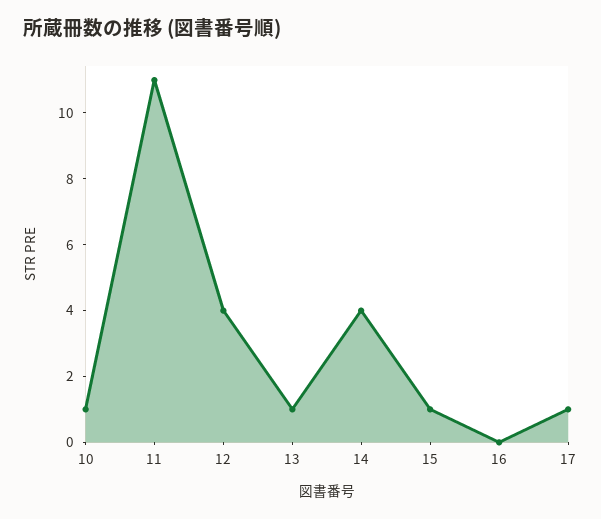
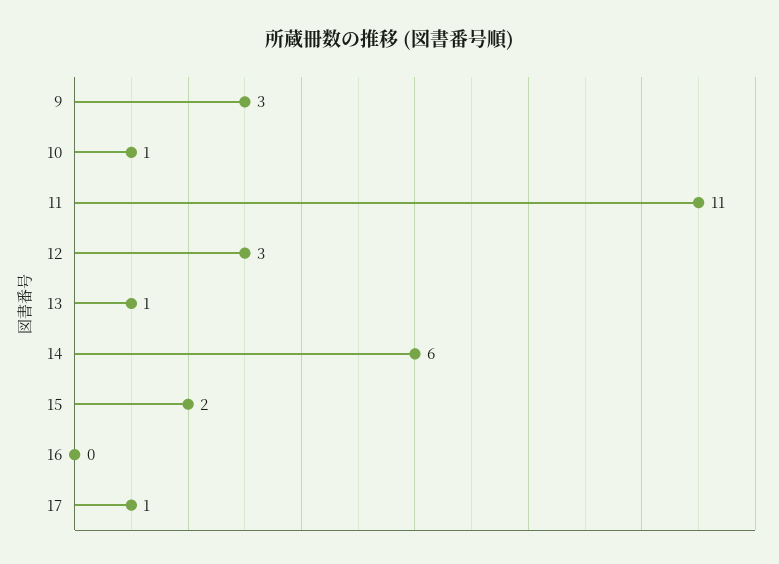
  {
    "10": 1,
    "11": 11,
-   "12": 4,
+   "12": 3,
    "13": 1,
-   "14": 4,
+   "14": 6,
-   "15": 1,
+   "15": 2,
    "16": 0,
-   "17": 1
+   "17": 1,
+   "9": 3
  }

